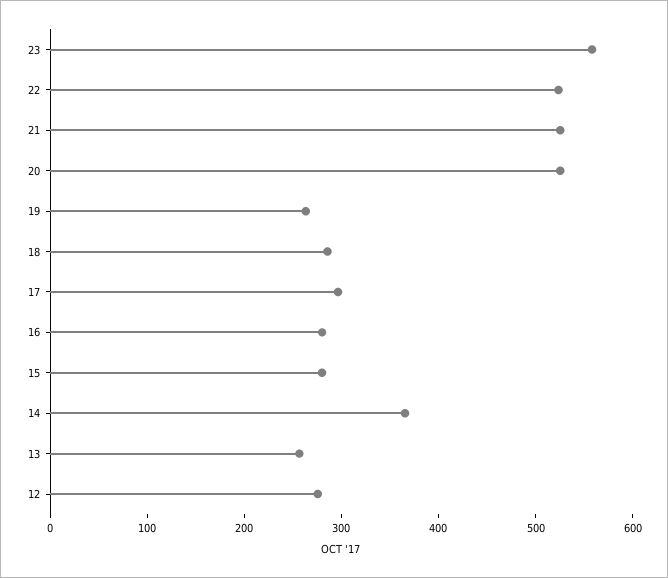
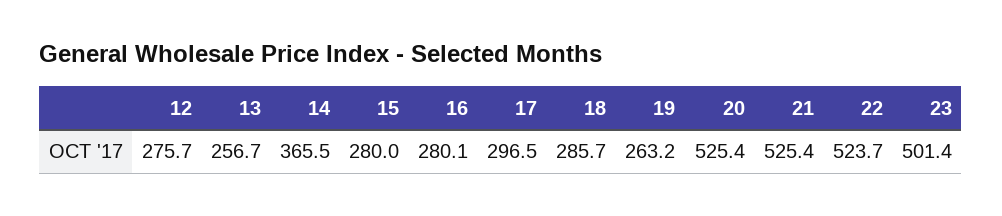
  {
-   "23": 560,
+   "23": 501.4,
    "22": 523.7,
    "21": 525.4,
    "20": 525.4,
    "19": 263.2,
    "18": 285.7,
    "17": 296.5,
    "16": 280.1,
    "15": 280,
    "14": 365.5,
    "13": 256.7,
    "12": 275.7
  }

